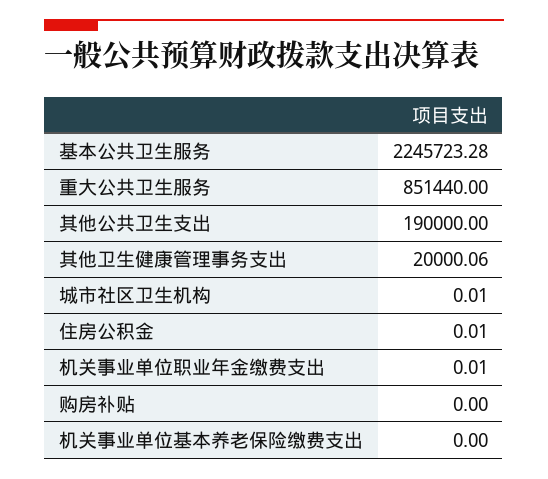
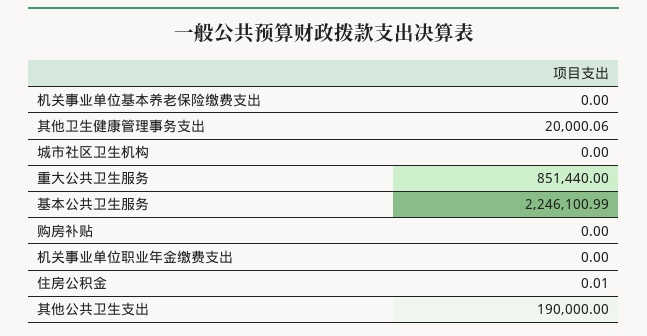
  {
-   "基本公共卫生服务": 2245723.28,
+   "基本公共卫生服务": 2246100.99,
    "重大公共卫生服务": 851440,
    "其他公共卫生支出": 190000,
    "其他卫生健康管理事务支出": 20000.06,
-   "城市社区卫生机构": 0.01,
+   "城市社区卫生机构": 0,
    "住房公积金": 0.01,
-   "机关事业单位职业年金缴费支出": 0.01,
+   "机关事业单位职业年金缴费支出": 0,
    "购房补贴": 0,
    "机关事业单位基本养老保险缴费支出": 0
  }

